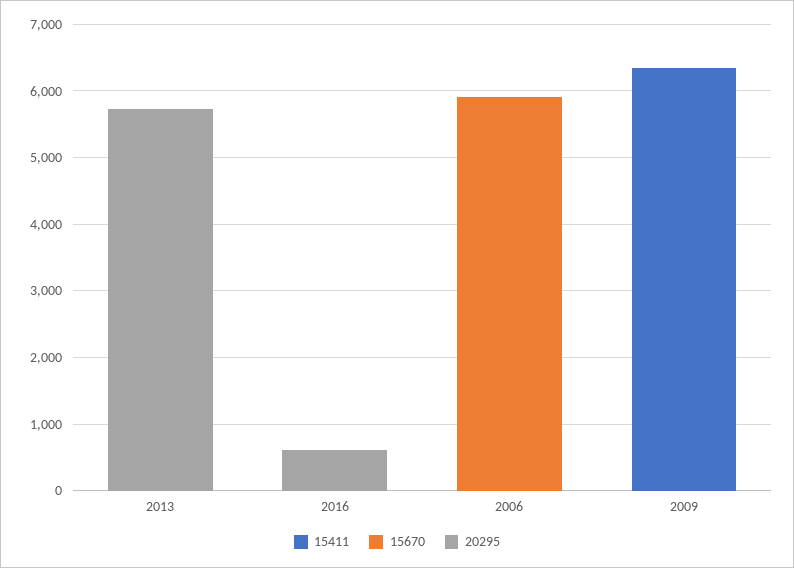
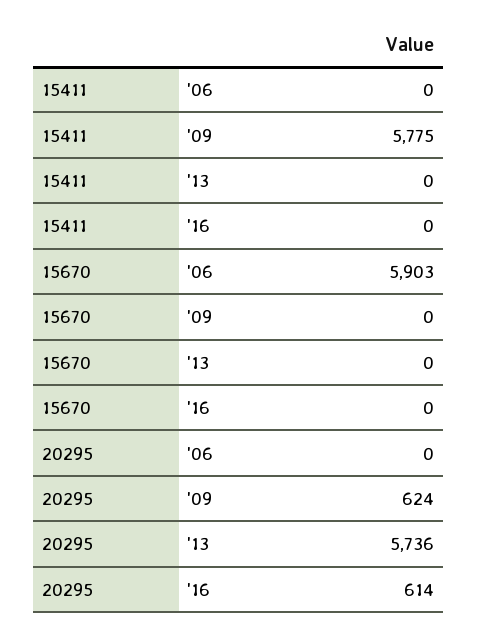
  {
    "15411": {
      "2013": 0,
      "2016": 0,
      "2006": 0,
-     "2009": 6400
+     "2009": 5775
    },
    "15670": {
      "2013": 0,
      "2016": 0,
      "2006": 5903,
      "2009": 0
    },
    "20295": {
      "2013": 5736,
      "2016": 614,
      "2006": 0,
-     "2009": 0
+     "2009": 624
    }
  }

